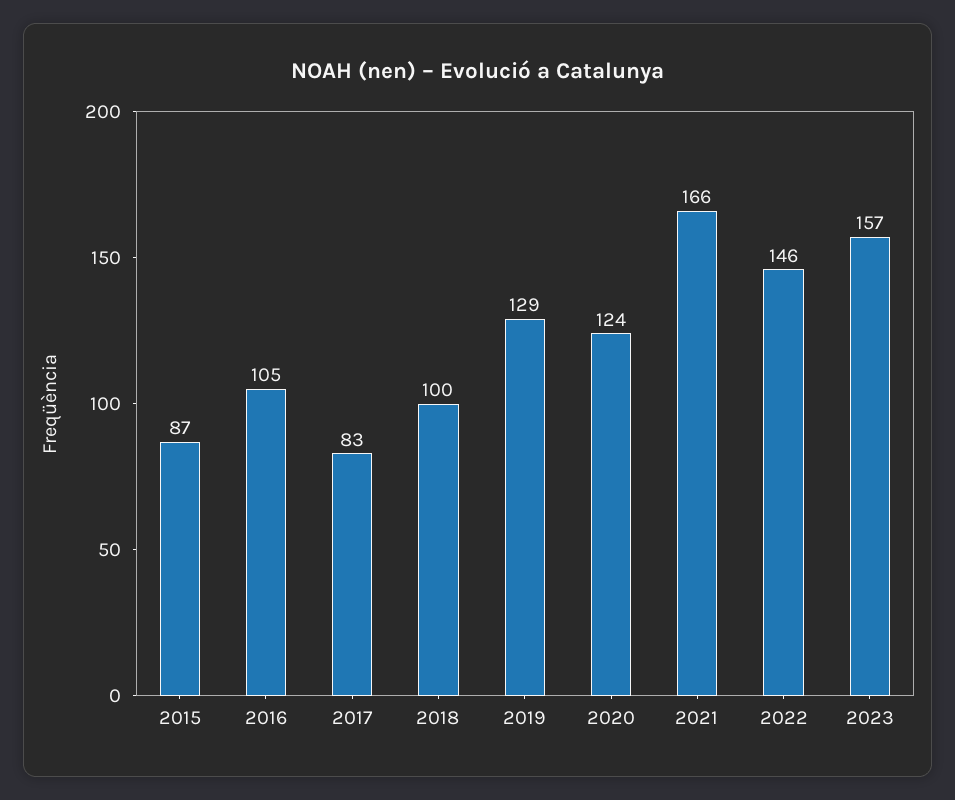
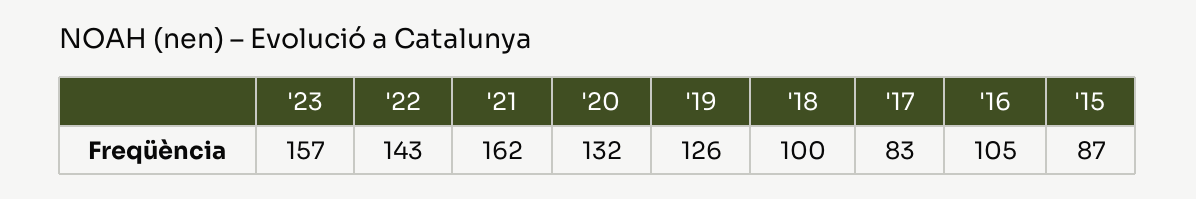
  {
    "2015": 87,
    "2016": 105,
    "2017": 83,
    "2018": 100,
-   "2019": 129,
+   "2019": 126,
-   "2020": 124,
+   "2020": 132,
-   "2021": 166,
+   "2021": 162,
-   "2022": 146,
+   "2022": 143,
    "2023": 157
  }

